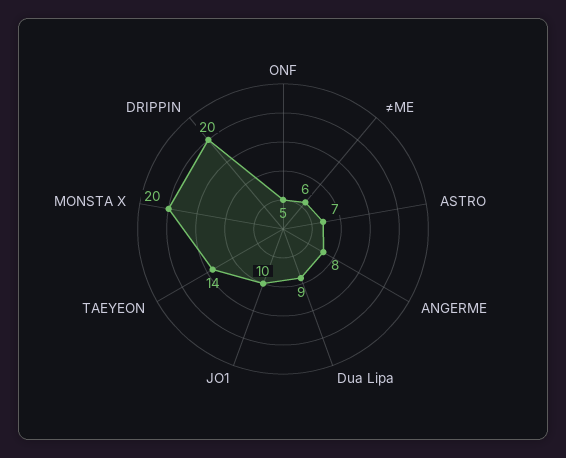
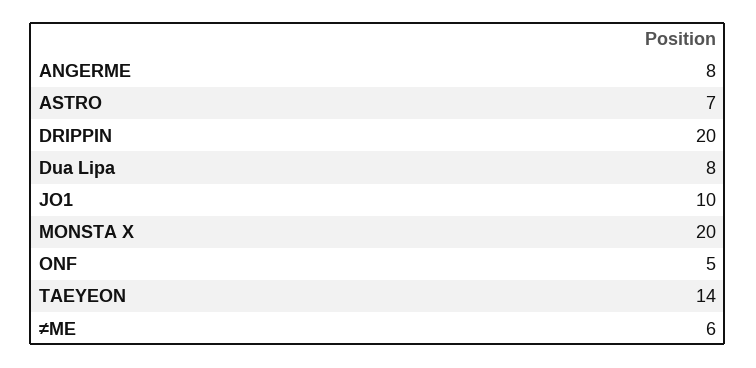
  {
    "ONF": 5,
    "≠ME": 6,
    "ASTRO": 7,
    "ANGERME": 8,
-   "Dua Lipa": 9,
+   "Dua Lipa": 8,
    "JO1": 10,
    "TAEYEON": 14,
    "MONSTA X": 20,
    "DRIPPIN": 20
  }

